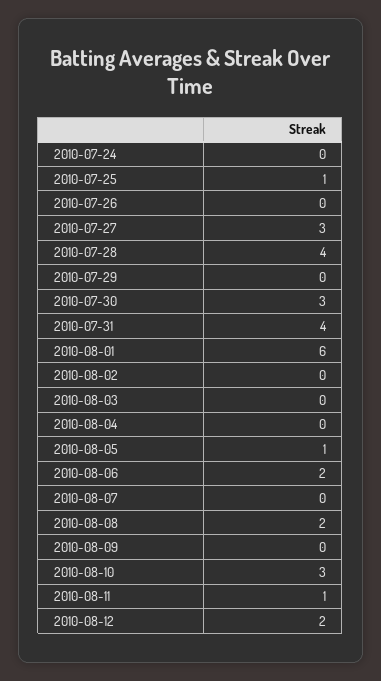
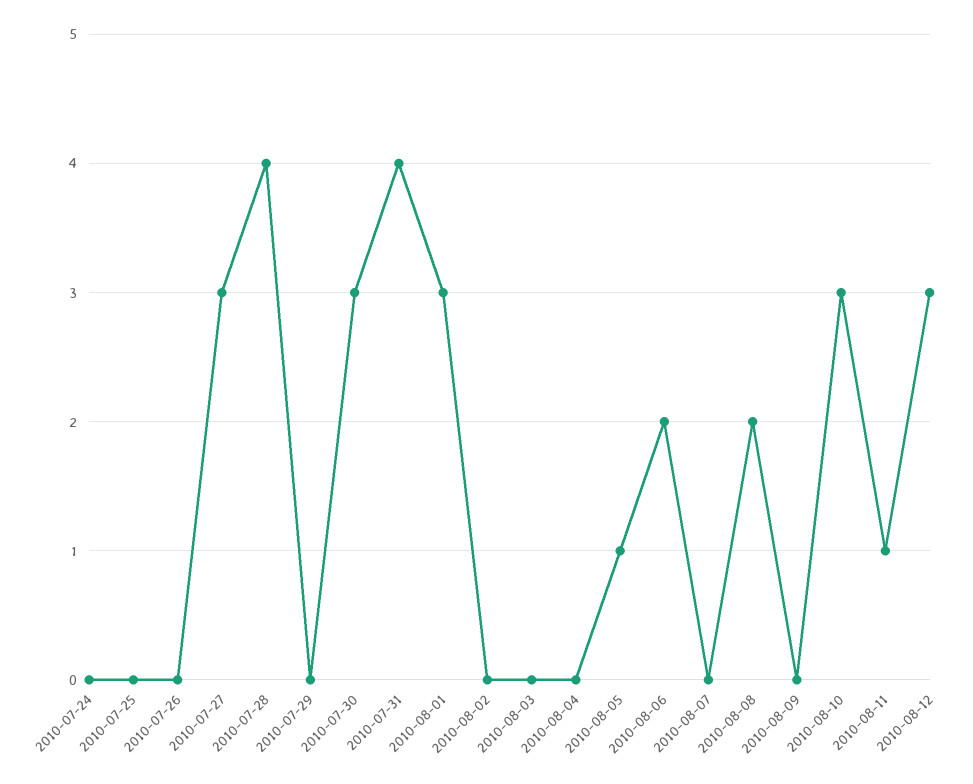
  {
    "2010-07-24": 0,
-   "2010-07-25": 1,
+   "2010-07-25": 0,
    "2010-07-26": 0,
    "2010-07-27": 3,
    "2010-07-28": 4,
    "2010-07-29": 0,
    "2010-07-30": 3,
    "2010-07-31": 4,
-   "2010-08-01": 6,
+   "2010-08-01": 3,
    "2010-08-02": 0,
    "2010-08-03": 0,
    "2010-08-04": 0,
    "2010-08-05": 1,
    "2010-08-06": 2,
    "2010-08-07": 0,
    "2010-08-08": 2,
    "2010-08-09": 0,
    "2010-08-10": 3,
    "2010-08-11": 1,
-   "2010-08-12": 2
+   "2010-08-12": 3
  }

